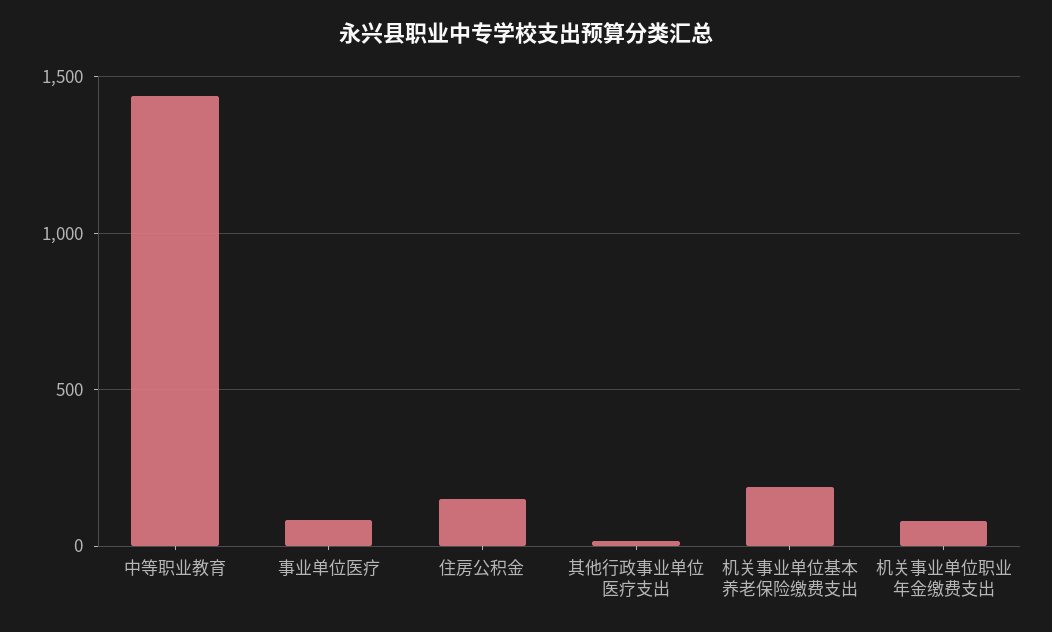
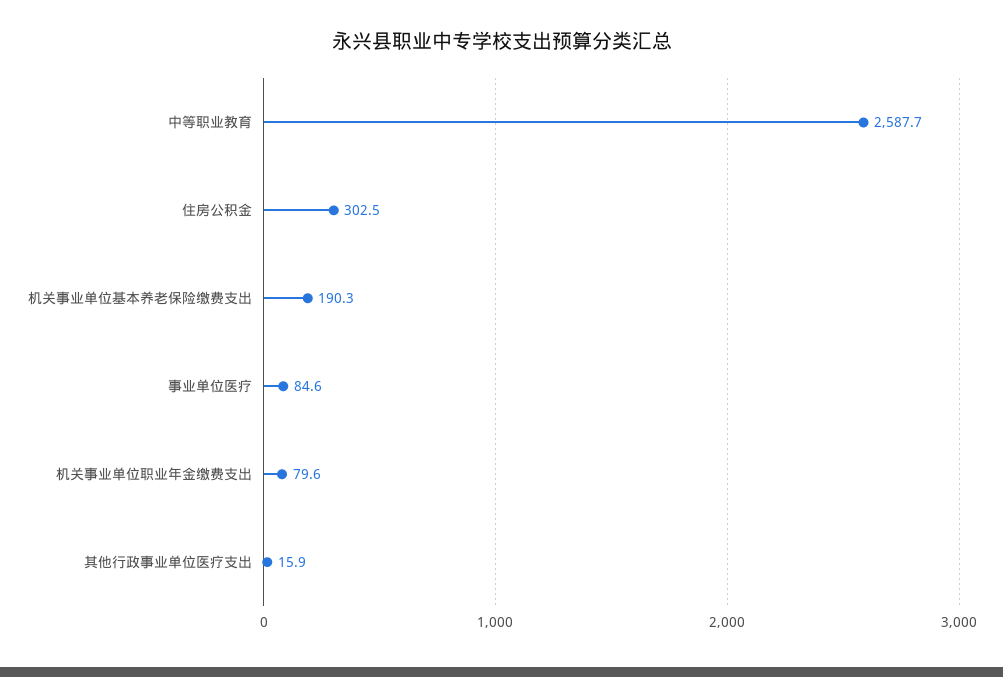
  {
-   "中等职业教育": 1450,
+   "中等职业教育": 2587.7,
    "事业单位医疗": 84.6,
-   "住房公积金": 150,
+   "住房公积金": 302.5,
    "其他行政事业单位医疗支出": 15.9,
    "机关事业单位基本养老保险缴费支出": 190.3,
    "机关事业单位职业年金缴费支出": 79.6
  }

